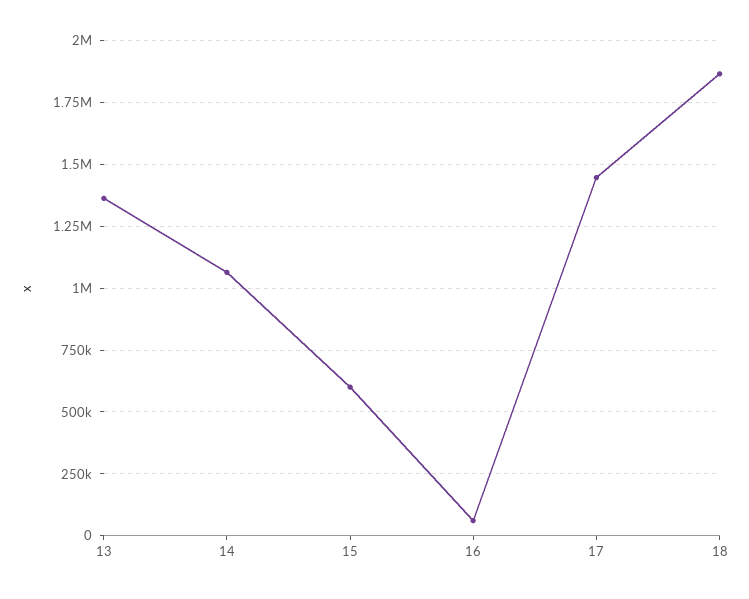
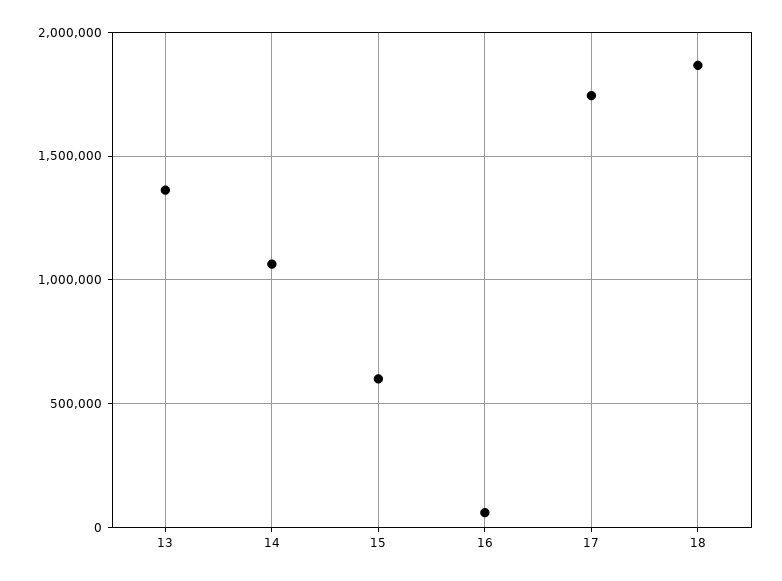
  {
    "13": 1375000,
    "14": 1075000,
    "15": 600000,
    "16": 50000,
-   "17": 1450000,
+   "17": 1750000,
    "18": 1875000
  }

